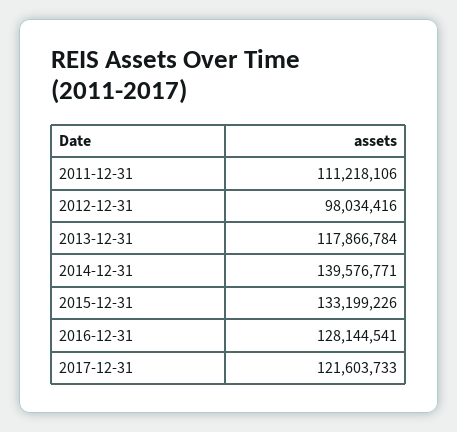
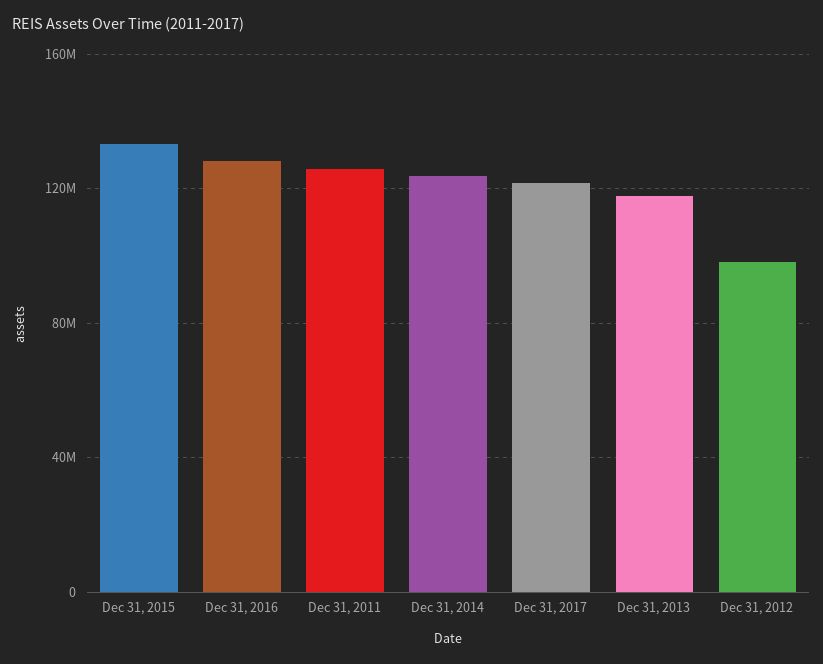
  {
-   "2011-12-31": 111218106,
+   "2011-12-31": 125000000,
    "2012-12-31": 98034416,
    "2013-12-31": 117866784,
-   "2014-12-31": 139576771,
+   "2014-12-31": 125000000,
    "2015-12-31": 133199226,
    "2016-12-31": 128144541,
    "2017-12-31": 121603733
  }

